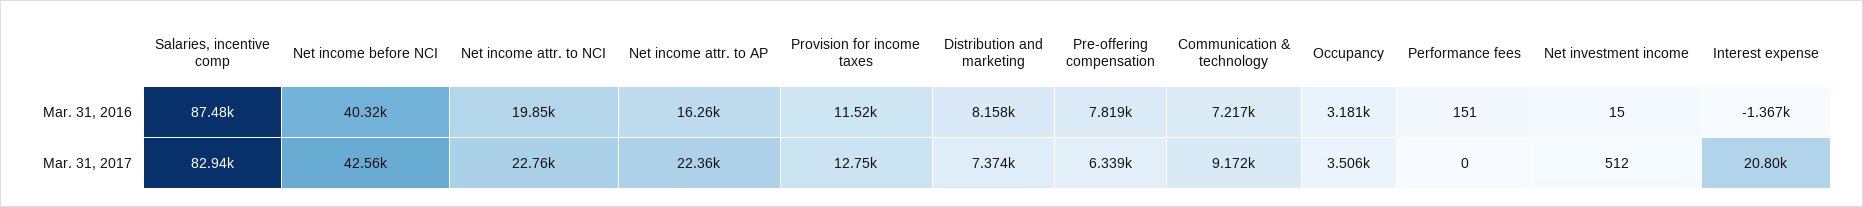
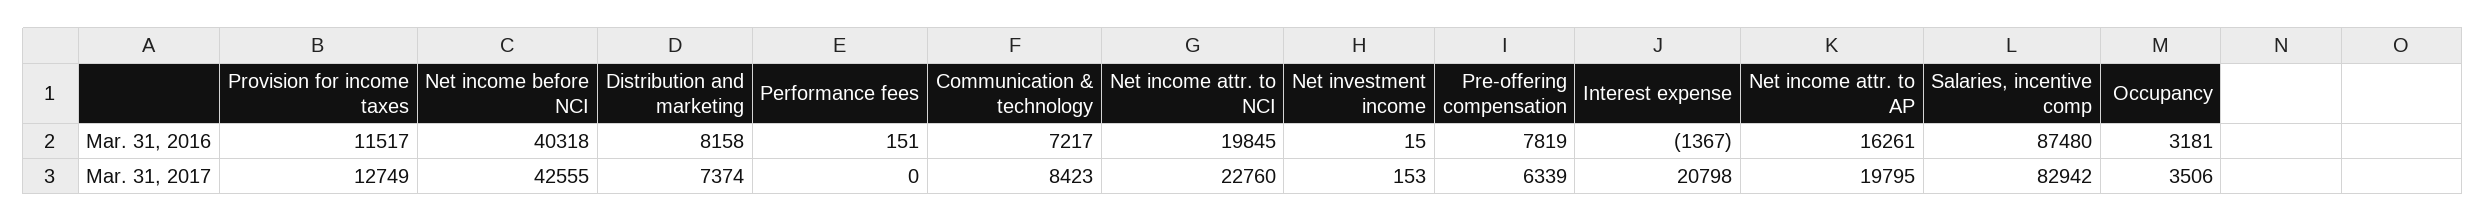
  {
    "Salaries, incentive comp": {
      "Mar. 31, 2016": 87480,
      "Mar. 31, 2017": 82942
    },
    "Net income before NCI": {
      "Mar. 31, 2016": 40318,
      "Mar. 31, 2017": 42555
    },
    "Net income attr. to NCI": {
      "Mar. 31, 2016": 19845,
      "Mar. 31, 2017": 22760
    },
    "Net income attr. to AP": {
      "Mar. 31, 2016": 16261,
-     "Mar. 31, 2017": 22360
+     "Mar. 31, 2017": 19795
    },
    "Provision for income taxes": {
      "Mar. 31, 2016": 11517,
      "Mar. 31, 2017": 12749
    },
    "Distribution and marketing": {
      "Mar. 31, 2016": 8158,
      "Mar. 31, 2017": 7374
    },
    "Pre-offering compensation": {
      "Mar. 31, 2016": 7819,
      "Mar. 31, 2017": 6339
    },
    "Communication & technology": {
      "Mar. 31, 2016": 7217,
-     "Mar. 31, 2017": 9172
+     "Mar. 31, 2017": 8423
    },
    "Occupancy": {
      "Mar. 31, 2016": 3181,
      "Mar. 31, 2017": 3506
    },
    "Performance fees": {
      "Mar. 31, 2016": 151,
      "Mar. 31, 2017": 0
    },
    "Net investment income": {
      "Mar. 31, 2016": 15,
-     "Mar. 31, 2017": 512
+     "Mar. 31, 2017": 153
    },
    "Interest expense": {
      "Mar. 31, 2016": -1367,
      "Mar. 31, 2017": 20798
    }
  }

